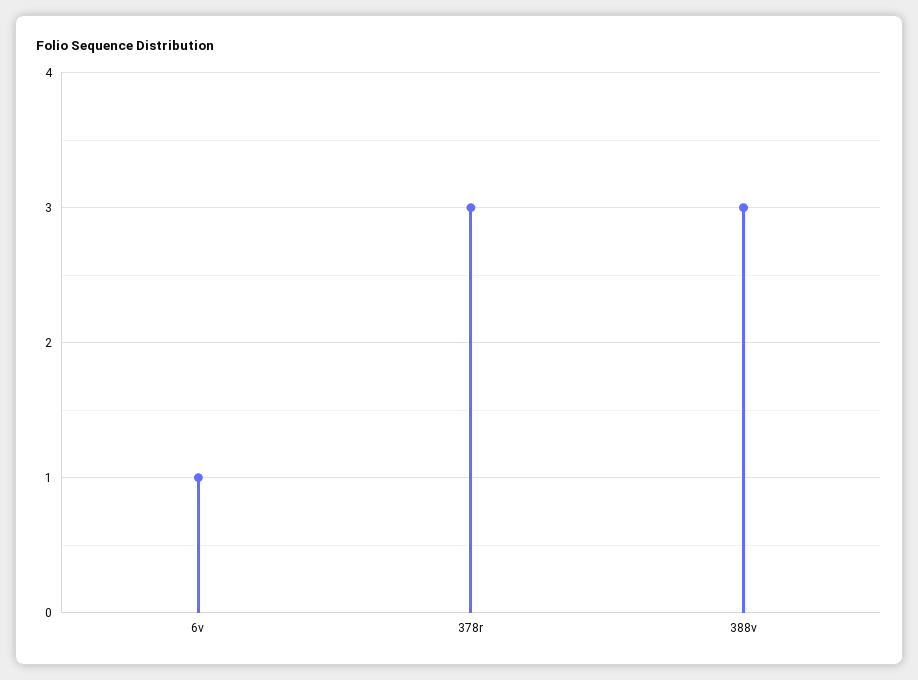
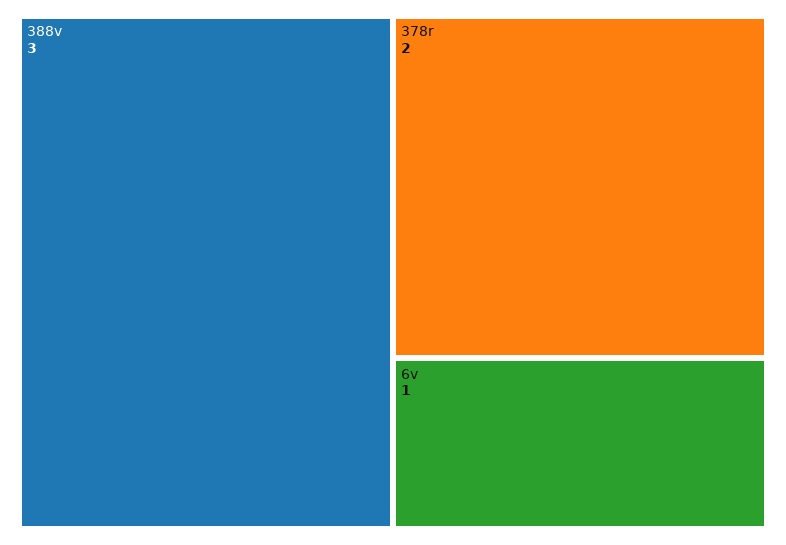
  {
    "6v": 1,
-   "378r": 3,
+   "378r": 2,
    "388v": 3
  }

